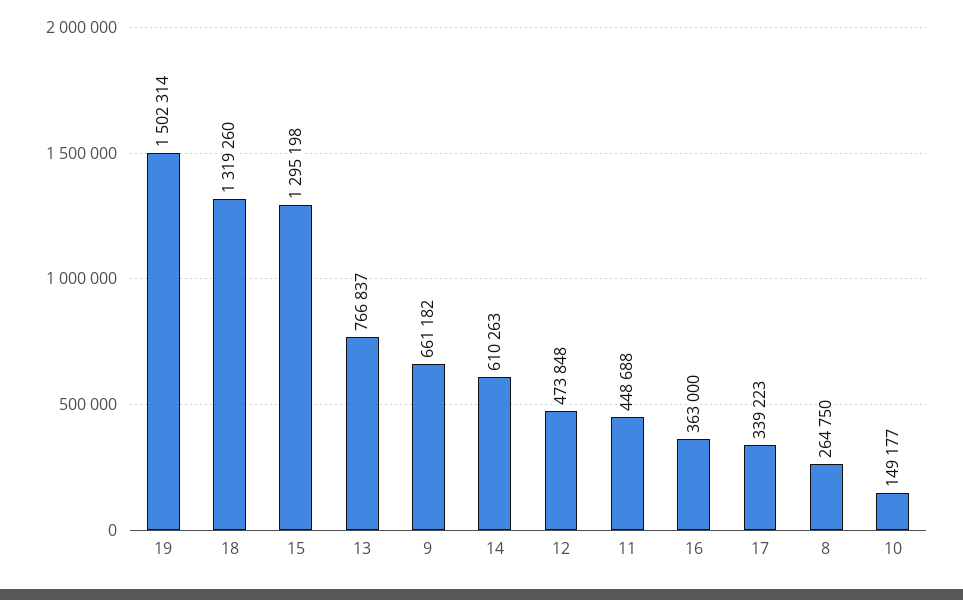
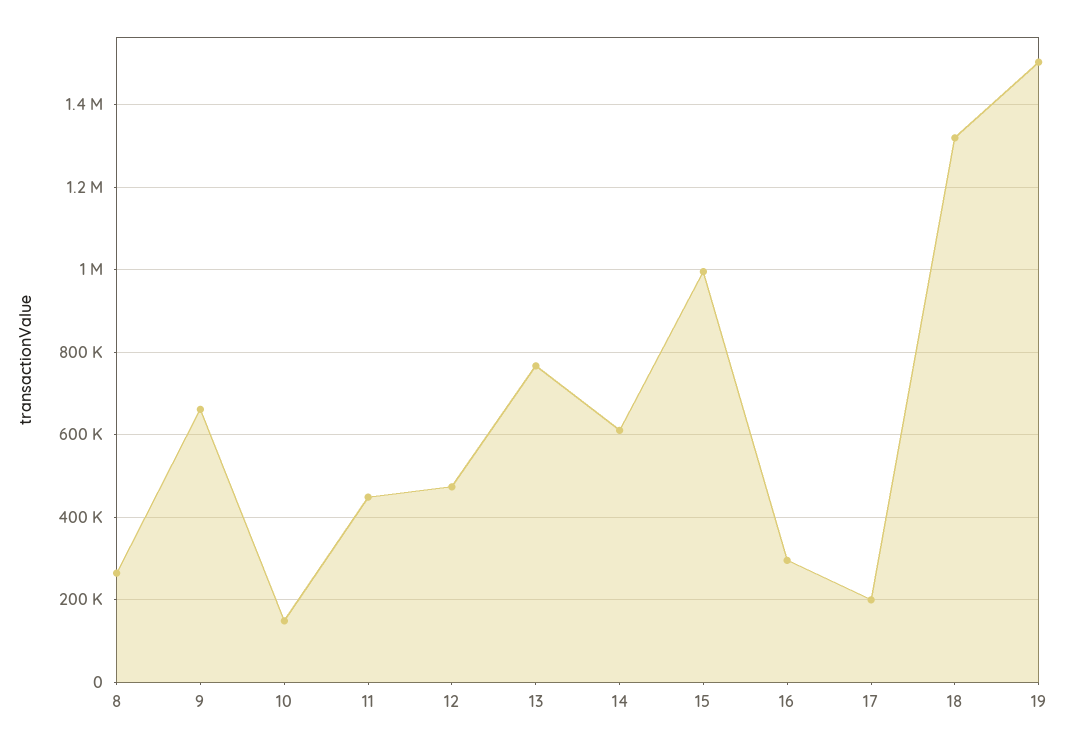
  {
    "19": 1502314,
    "18": 1319260,
-   "15": 1295198,
+   "15": 1000000,
    "13": 766837,
    "9": 661182,
    "14": 610263,
    "12": 473848,
    "11": 448688,
-   "16": 363000,
+   "16": 300000,
-   "17": 339223,
+   "17": 200000,
    "8": 264750,
    "10": 149177
  }

